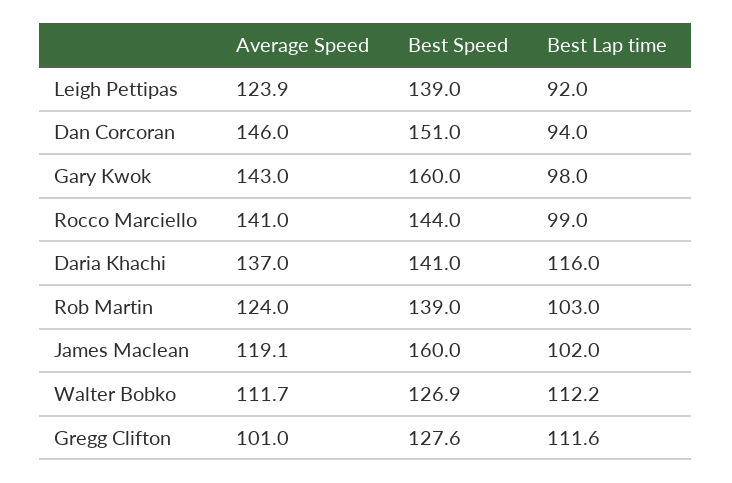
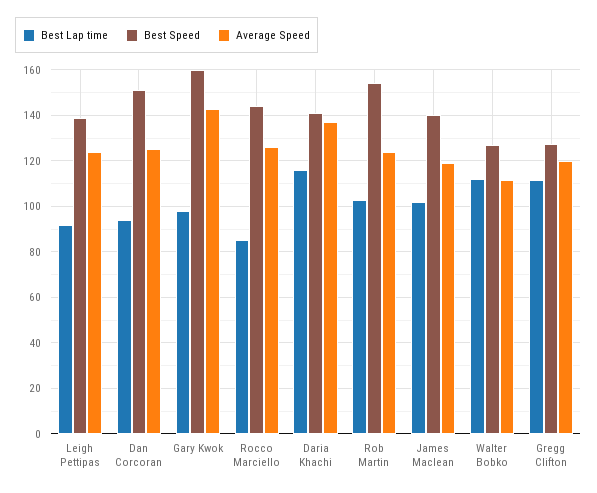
  {
    "Average Speed": {
      "Leigh Pettipas": 123.9,
-     "Dan Corcoran": 146,
+     "Dan Corcoran": 125,
      "Gary Kwok": 143,
-     "Rocco Marciello": 141,
+     "Rocco Marciello": 125,
      "Daria Khachi": 137,
      "Rob Martin": 124,
      "James Maclean": 119.1,
      "Walter Bobko": 111.7,
-     "Gregg Clifton": 101
+     "Gregg Clifton": 120
    },
    "Best Speed": {
      "Leigh Pettipas": 139,
      "Dan Corcoran": 151,
      "Gary Kwok": 160,
      "Rocco Marciello": 144,
      "Daria Khachi": 141,
-     "Rob Martin": 139,
+     "Rob Martin": 155,
-     "James Maclean": 160,
+     "James Maclean": 140,
      "Walter Bobko": 126.9,
      "Gregg Clifton": 127.6
    },
    "Best Lap time": {
      "Leigh Pettipas": 92,
      "Dan Corcoran": 94,
      "Gary Kwok": 98,
-     "Rocco Marciello": 99,
+     "Rocco Marciello": 85,
      "Daria Khachi": 116,
      "Rob Martin": 103,
      "James Maclean": 102,
      "Walter Bobko": 112.2,
      "Gregg Clifton": 111.6
    }
  }

